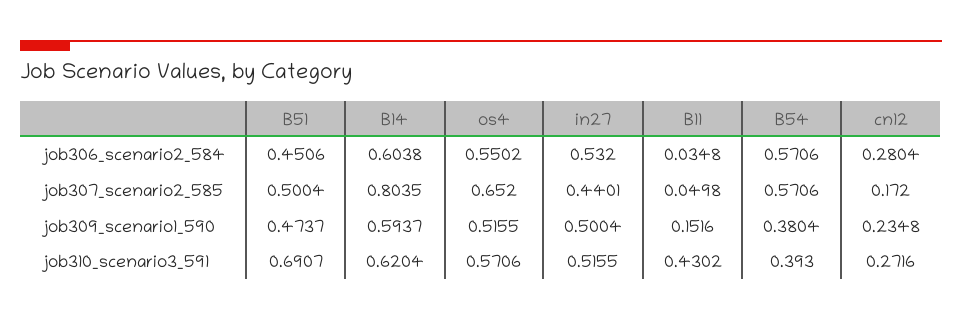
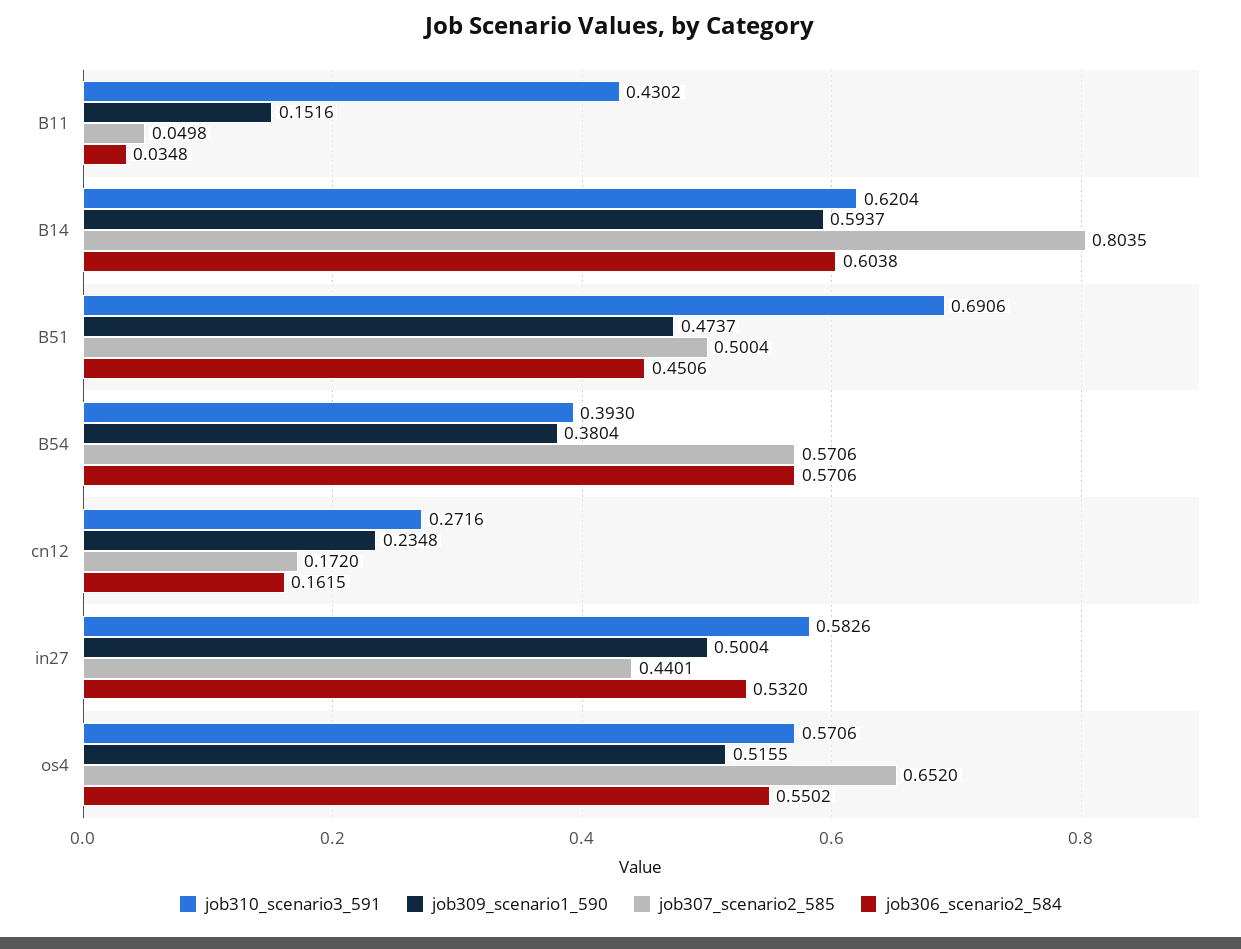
  {
    "job306_scenario2_584": {
      "B51": 0.4506,
      "B14": 0.6038,
      "os4": 0.5502,
      "in27": 0.532,
      "B11": 0.0348,
      "B54": 0.5706,
-     "cn12": 0.2804
+     "cn12": 0.1615
    },
    "job307_scenario2_585": {
      "B51": 0.5004,
      "B14": 0.8035,
      "os4": 0.652,
      "in27": 0.4401,
      "B11": 0.0498,
      "B54": 0.5706,
      "cn12": 0.172
    },
    "job309_scenario1_590": {
      "B51": 0.4737,
      "B14": 0.5937,
      "os4": 0.5155,
      "in27": 0.5004,
      "B11": 0.1516,
      "B54": 0.3804,
      "cn12": 0.2348
    },
    "job310_scenario3_591": {
-     "B51": 0.6907,
+     "B51": 0.6906,
      "B14": 0.6204,
      "os4": 0.5706,
-     "in27": 0.5155,
+     "in27": 0.5826,
      "B11": 0.4302,
      "B54": 0.393,
      "cn12": 0.2716
    }
  }

